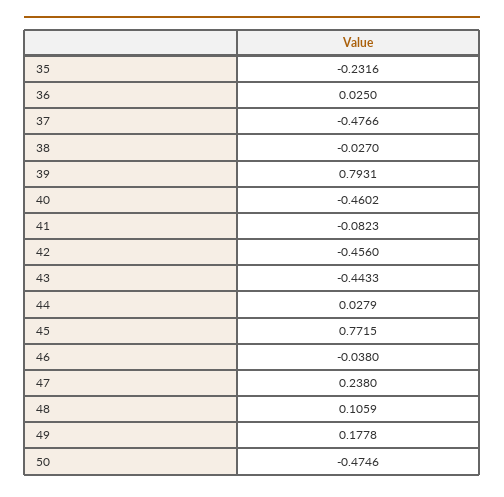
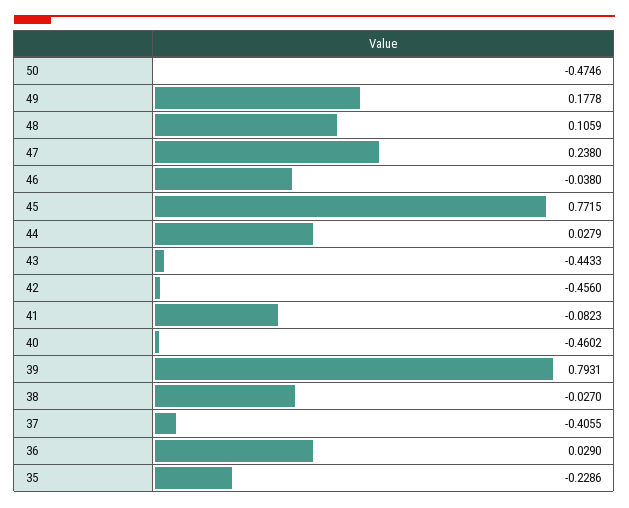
  {
-   "35": -0.2316,
+   "35": -0.2286,
-   "36": 0.025,
+   "36": 0.029,
-   "37": -0.4766,
+   "37": -0.4055,
    "38": -0.027,
    "39": 0.7931,
    "40": -0.4602,
    "41": -0.0823,
    "42": -0.456,
    "43": -0.4433,
    "44": 0.0279,
    "45": 0.7715,
    "46": -0.038,
    "47": 0.238,
    "48": 0.1059,
    "49": 0.1778,
    "50": -0.4746
  }

